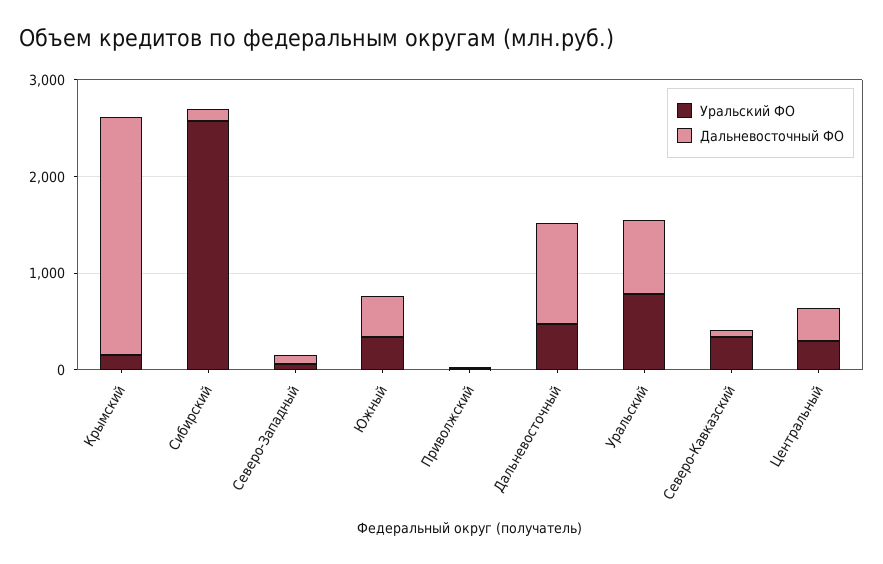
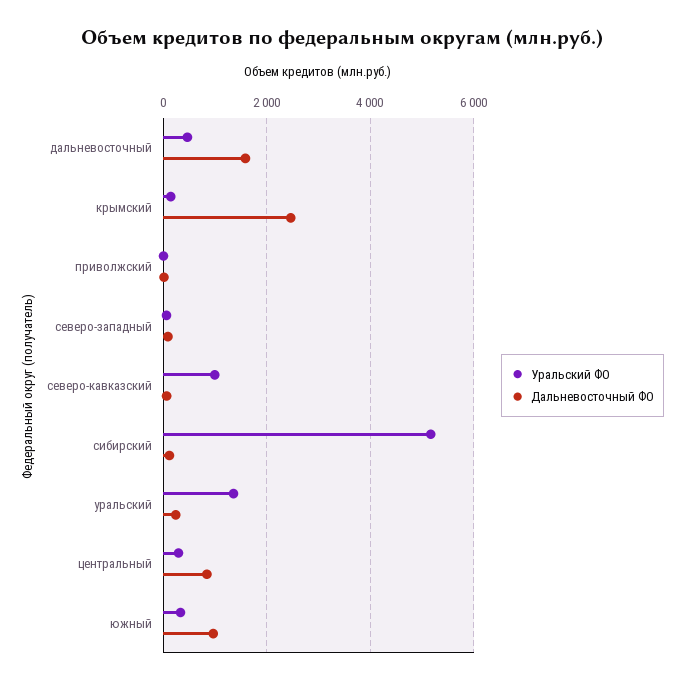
  {
    "Уральский ФО": {
      "Крымский": 200,
-     "Сибирский": 2600,
+     "Сибирский": 5200,
      "Северо-Западный": 0,
      "Южный": 400,
      "Приволжский": 0,
      "Дальневосточный": 400,
-     "Уральский": 800,
+     "Уральский": 1400,
-     "Северо-Кавказский": 400,
+     "Северо-Кавказский": 1000,
      "Центральный": 200
    },
    "Дальневосточный ФО": {
      "Крымский": 2400,
      "Сибирский": 200,
      "Северо-Западный": 0,
-     "Южный": 400,
+     "Южный": 1000,
      "Приволжский": 0,
-     "Дальневосточный": 1000,
+     "Дальневосточный": 1600,
-     "Уральский": 800,
+     "Уральский": 200,
      "Северо-Кавказский": 0,
-     "Центральный": 400
+     "Центральный": 800
    }
  }

